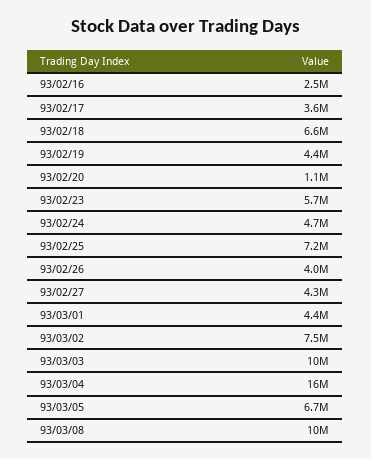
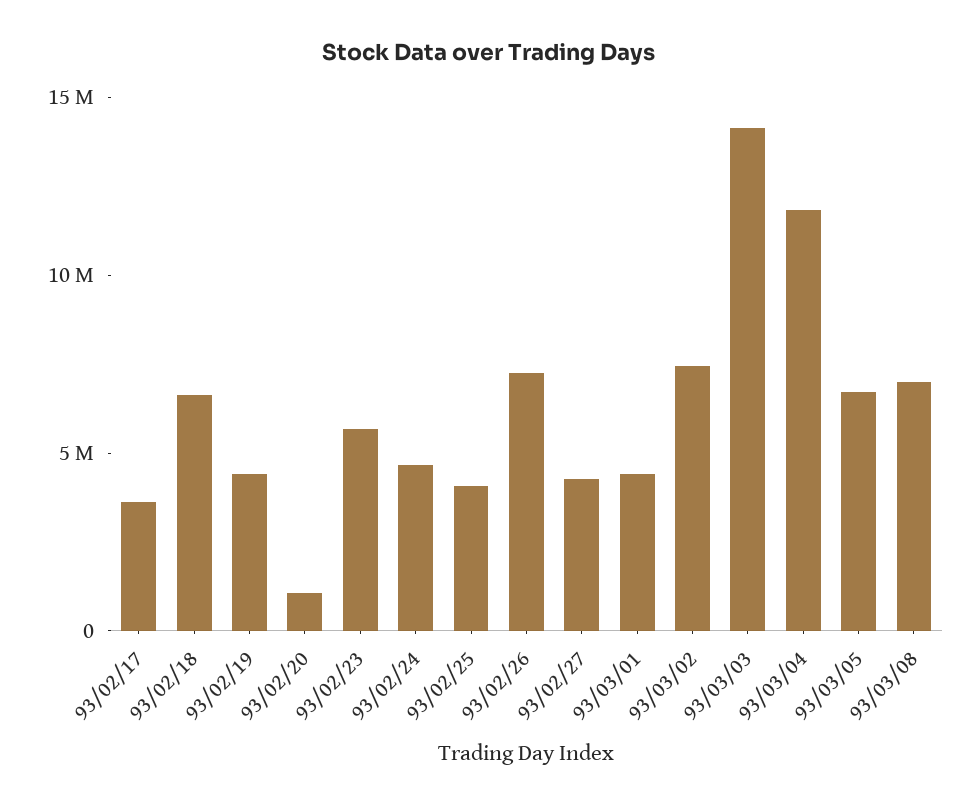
  {
-   "93/02/16": 2500000,
    "93/02/17": 3600000,
    "93/02/18": 6600000,
    "93/02/19": 4400000,
    "93/02/20": 1100000,
    "93/02/23": 5700000,
    "93/02/24": 4700000,
-   "93/02/25": 7200000,
+   "93/02/25": 4000000,
-   "93/02/26": 4000000,
+   "93/02/26": 7000000,
    "93/02/27": 4300000,
    "93/03/01": 4400000,
    "93/03/02": 7500000,
-   "93/03/03": 10000000,
+   "93/03/03": 14000000,
-   "93/03/04": 16000000,
+   "93/03/04": 12000000,
    "93/03/05": 6700000,
-   "93/03/08": 10000000
+   "93/03/08": 7000000
  }

